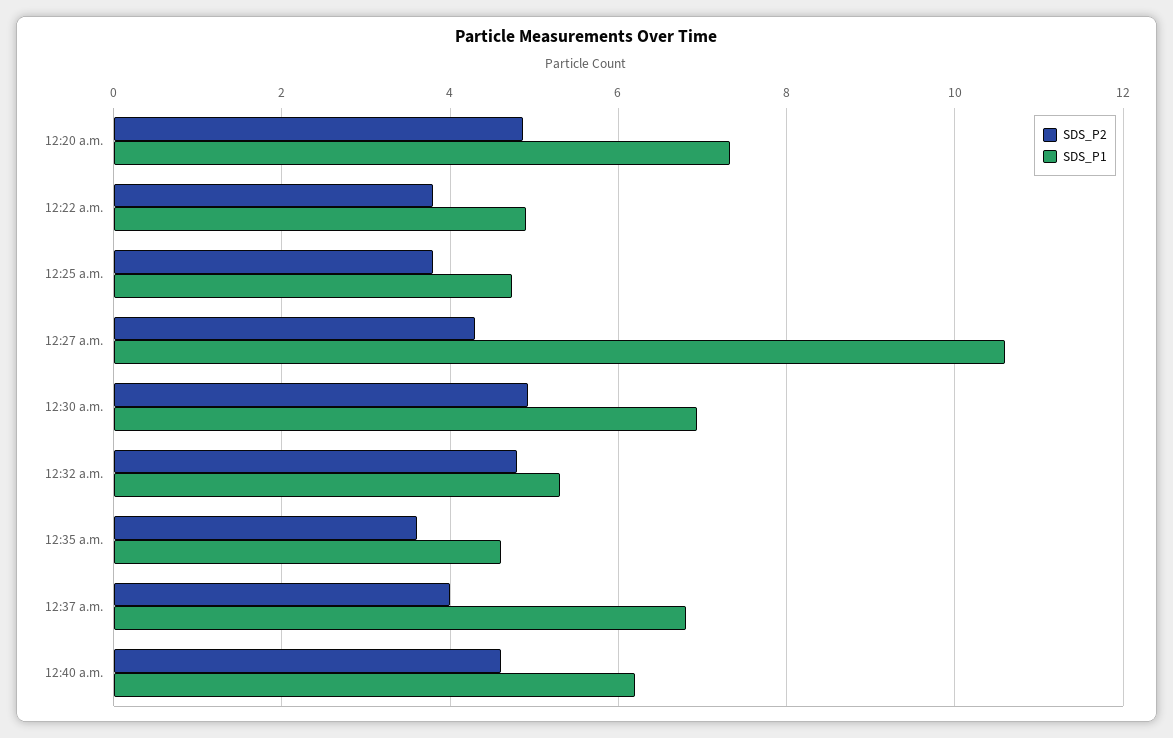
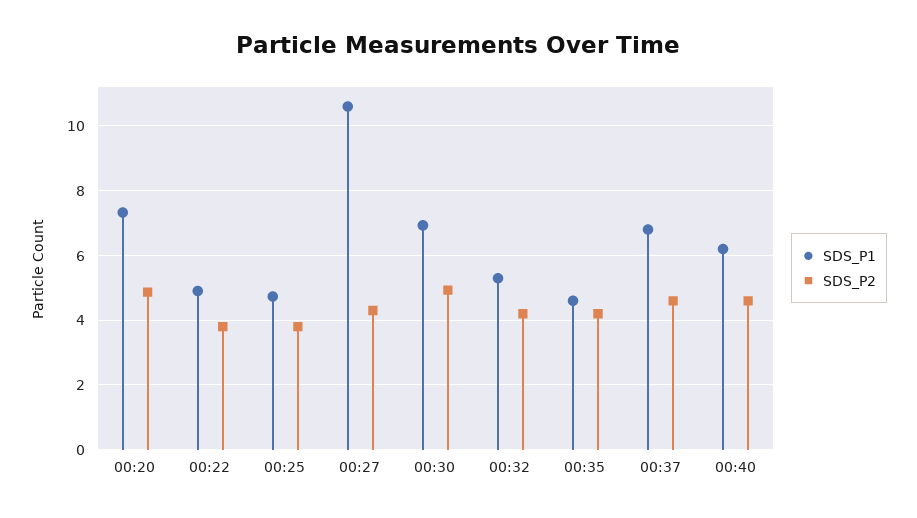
  {
    "SDS_P2": {
      "12:20 a.m.": 4.8,
      "12:22 a.m.": 3.8,
      "12:25 a.m.": 3.8,
      "12:27 a.m.": 4.4,
      "12:30 a.m.": 5,
-     "12:32 a.m.": 4.8,
+     "12:32 a.m.": 4.2,
-     "12:35 a.m.": 3.6,
+     "12:35 a.m.": 4.2,
-     "12:37 a.m.": 4,
+     "12:37 a.m.": 4.6,
      "12:40 a.m.": 4.6
    },
    "SDS_P1": {
      "12:20 a.m.": 7.4,
      "12:22 a.m.": 5,
      "12:25 a.m.": 4.8,
      "12:27 a.m.": 10.6,
      "12:30 a.m.": 7,
      "12:32 a.m.": 5.4,
      "12:35 a.m.": 4.6,
      "12:37 a.m.": 6.8,
      "12:40 a.m.": 6.2
    }
  }

